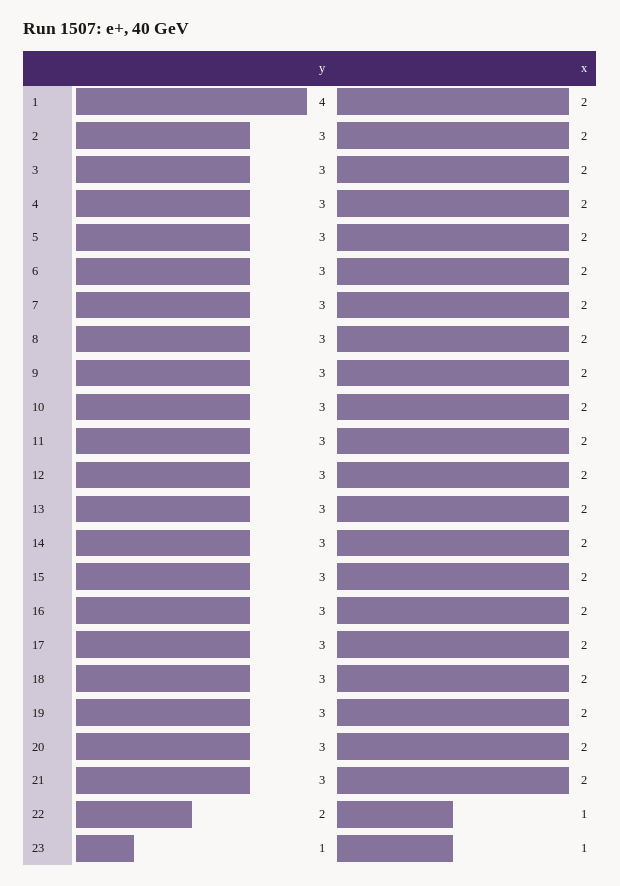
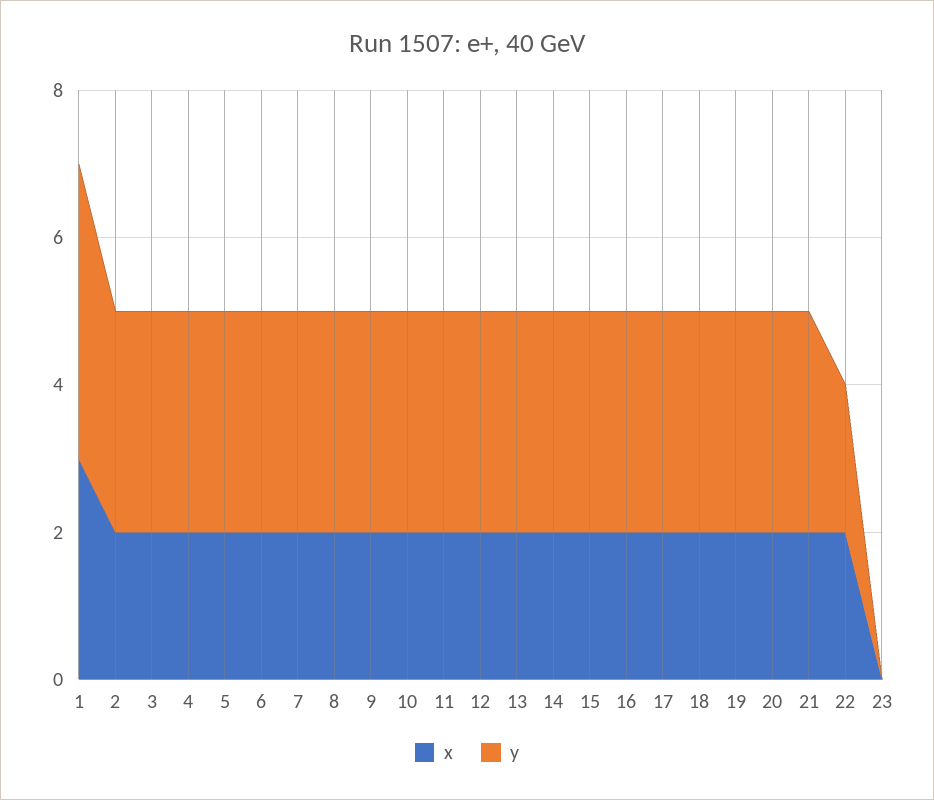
  {
    "y": {
      "1": 4,
      "2": 3,
      "3": 3,
      "4": 3,
      "5": 3,
      "6": 3,
      "7": 3,
      "8": 3,
      "9": 3,
      "10": 3,
      "11": 3,
      "12": 3,
      "13": 3,
      "14": 3,
      "15": 3,
      "16": 3,
      "17": 3,
      "18": 3,
      "19": 3,
      "20": 3,
      "21": 3,
      "22": 2,
-     "23": 1
+     "23": 0
    },
    "x": {
-     "1": 2,
+     "1": 3,
      "2": 2,
      "3": 2,
      "4": 2,
      "5": 2,
      "6": 2,
      "7": 2,
      "8": 2,
      "9": 2,
      "10": 2,
      "11": 2,
      "12": 2,
      "13": 2,
      "14": 2,
      "15": 2,
      "16": 2,
      "17": 2,
      "18": 2,
      "19": 2,
      "20": 2,
      "21": 2,
-     "22": 1,
+     "22": 2,
-     "23": 1
+     "23": 0
    }
  }

